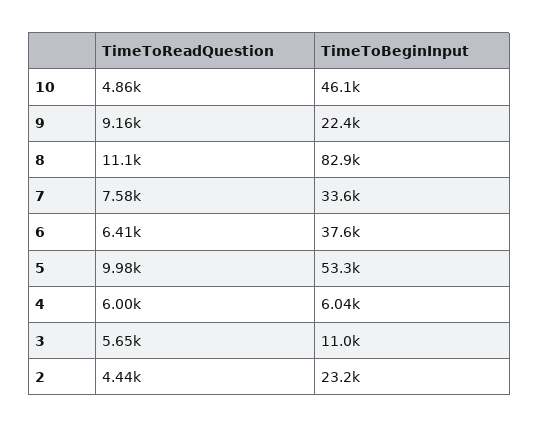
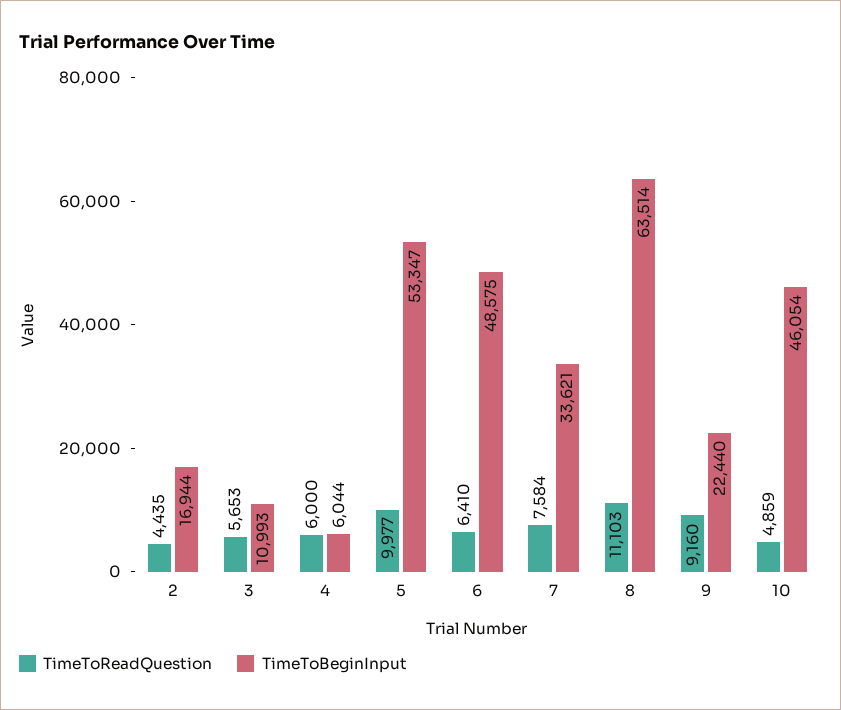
  {
    "TimeToReadQuestion": {
      "10": 4859,
      "9": 9160,
      "8": 11103,
      "7": 7584,
      "6": 6410,
      "5": 9977,
      "4": 6000,
      "3": 5653,
      "2": 4435
    },
    "TimeToBeginInput": {
      "10": 46054,
      "9": 22440,
-     "8": 82900,
+     "8": 63514,
      "7": 33621,
-     "6": 37600,
+     "6": 48575,
      "5": 53347,
      "4": 6044,
      "3": 10993,
-     "2": 23200
+     "2": 16944
    }
  }

